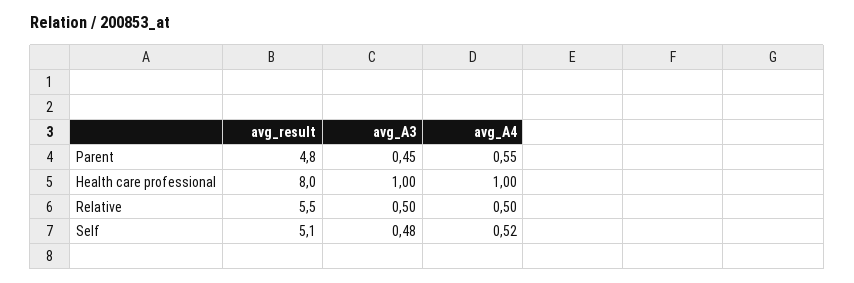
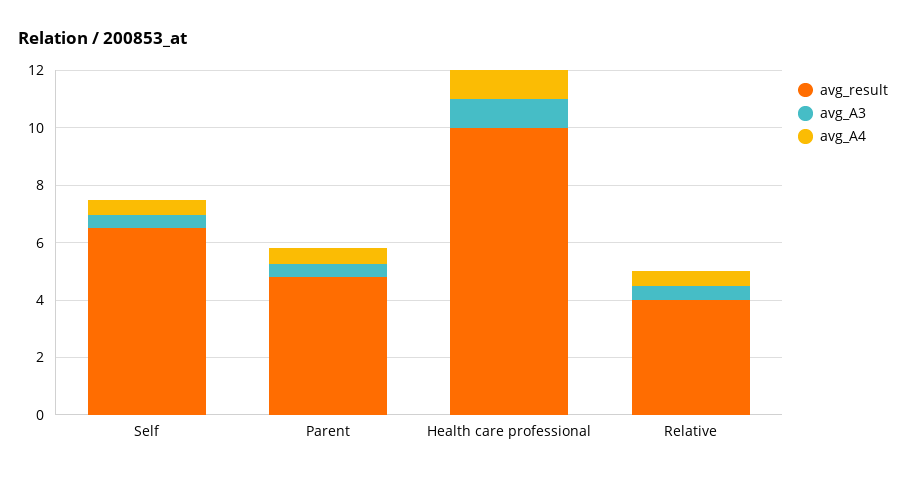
  {
    "avg_result": {
      "Parent": 4.8,
-     "Health care professional": 8,
+     "Health care professional": 10,
-     "Relative": 5.5,
+     "Relative": 4,
-     "Self": 5.1
+     "Self": 6.5
    },
    "avg_A3": {
      "Parent": 0.45,
      "Health care professional": 1,
      "Relative": 0.5,
      "Self": 0.48
    },
    "avg_A4": {
      "Parent": 0.55,
      "Health care professional": 1,
      "Relative": 0.5,
      "Self": 0.52
    }
  }

